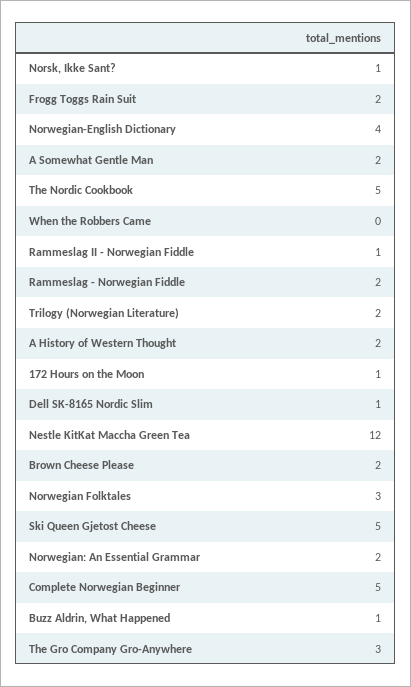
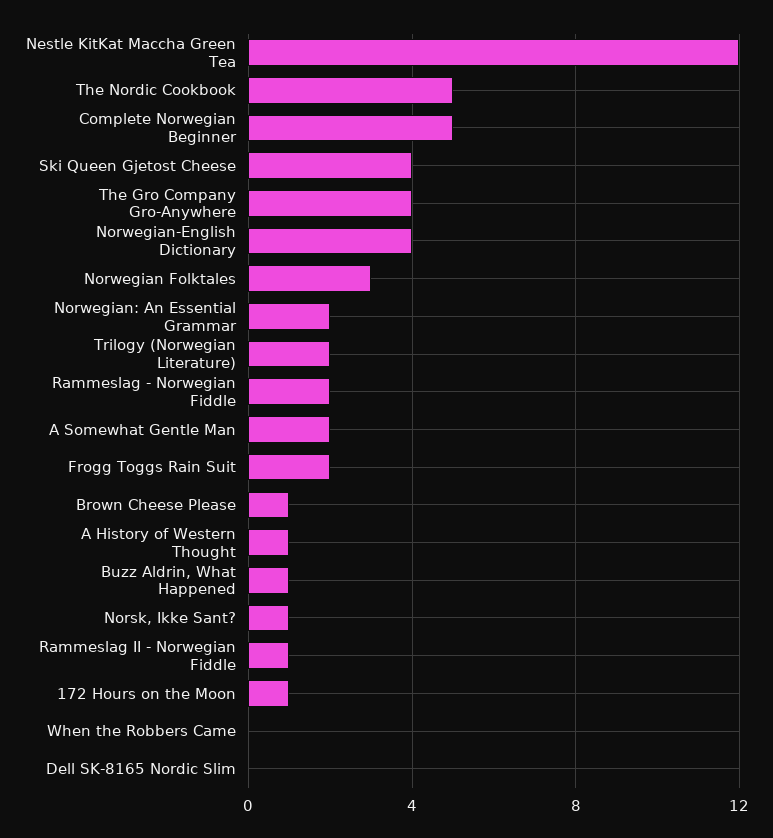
  {
    "Norsk, Ikke Sant?": 1,
    "Frogg Toggs Rain Suit": 2,
    "Norwegian-English Dictionary": 4,
    "A Somewhat Gentle Man": 2,
    "The Nordic Cookbook": 5,
    "When the Robbers Came": 0,
    "Rammeslag II - Norwegian Fiddle": 1,
    "Rammeslag - Norwegian Fiddle": 2,
    "Trilogy (Norwegian Literature)": 2,
-   "A History of Western Thought": 2,
+   "A History of Western Thought": 1,
    "172 Hours on the Moon": 1,
-   "Dell SK-8165 Nordic Slim": 1,
+   "Dell SK-8165 Nordic Slim": 0,
    "Nestle KitKat Maccha Green Tea": 12,
-   "Brown Cheese Please": 2,
+   "Brown Cheese Please": 1,
    "Norwegian Folktales": 3,
-   "Ski Queen Gjetost Cheese": 5,
+   "Ski Queen Gjetost Cheese": 4,
    "Norwegian: An Essential Grammar": 2,
    "Complete Norwegian Beginner": 5,
    "Buzz Aldrin, What Happened": 1,
-   "The Gro Company Gro-Anywhere": 3
+   "The Gro Company Gro-Anywhere": 4
  }

